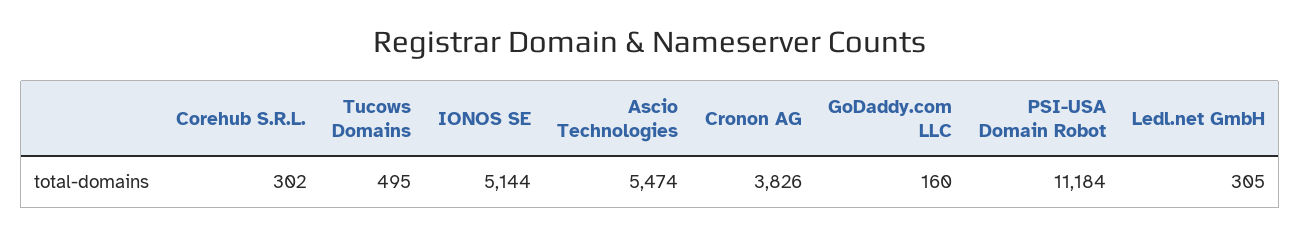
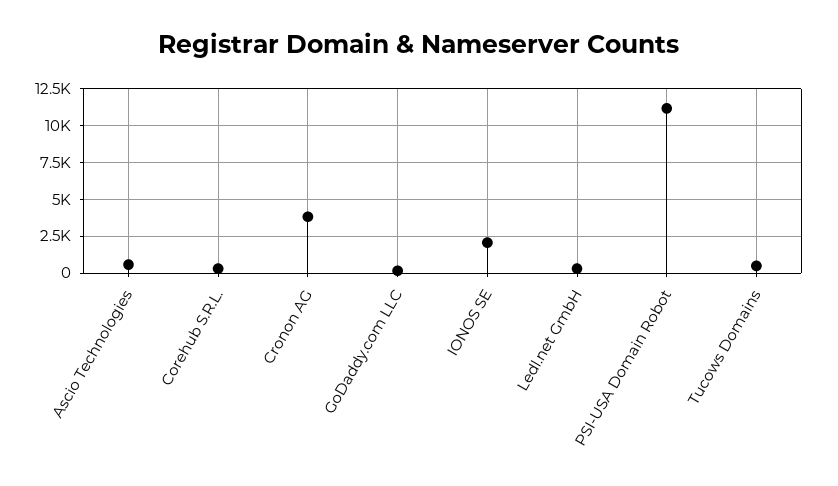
  {
    "Corehub S.R.L.": 302,
    "Tucows Domains": 495,
-   "IONOS SE": 5144,
+   "IONOS SE": 2000,
-   "Ascio Technologies": 5474,
+   "Ascio Technologies": 500,
    "Cronon AG": 3826,
    "GoDaddy.com LLC": 160,
    "PSI-USA Domain Robot": 11184,
    "Ledl.net GmbH": 305
  }

